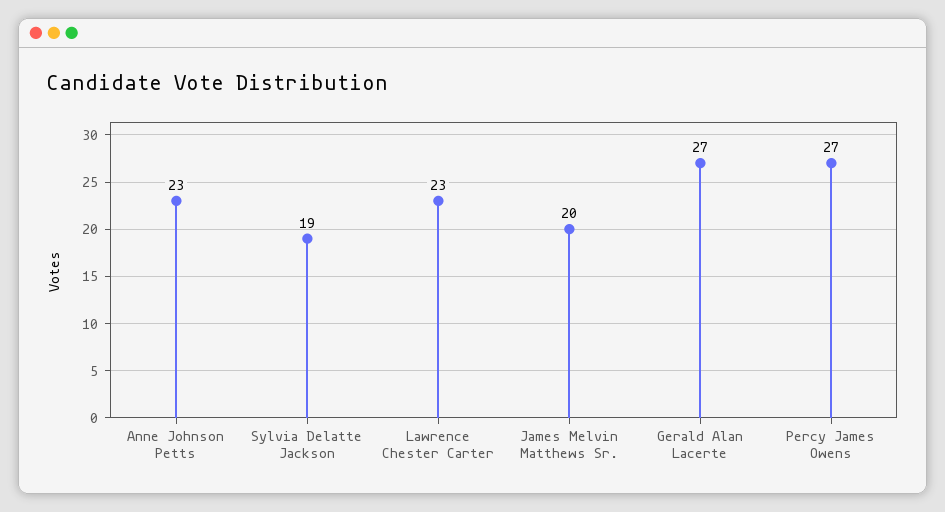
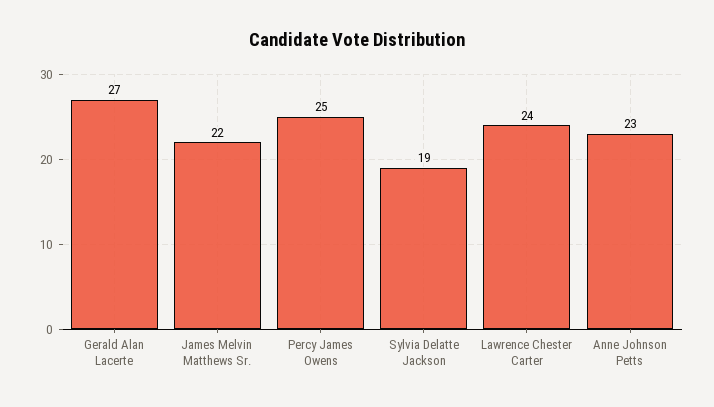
  {
    "Anne Johnson Petts": 23,
    "Sylvia Delatte Jackson": 19,
-   "Lawrence Chester Carter": 23,
+   "Lawrence Chester Carter": 24,
-   "James Melvin Matthews Sr.": 20,
+   "James Melvin Matthews Sr.": 22,
    "Gerald Alan Lacerte": 27,
-   "Percy James Owens": 27
+   "Percy James Owens": 25
  }

